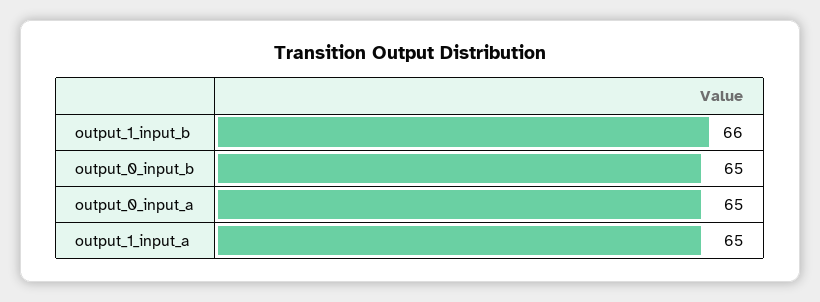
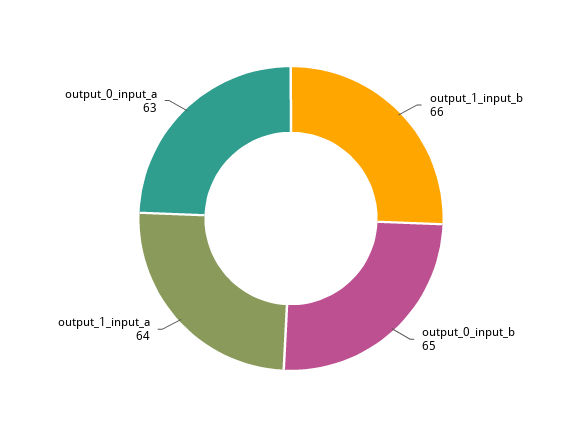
  {
    "output_1_input_b": 66,
    "output_0_input_b": 65,
-   "output_0_input_a": 65,
+   "output_0_input_a": 63,
-   "output_1_input_a": 65
+   "output_1_input_a": 64
  }

